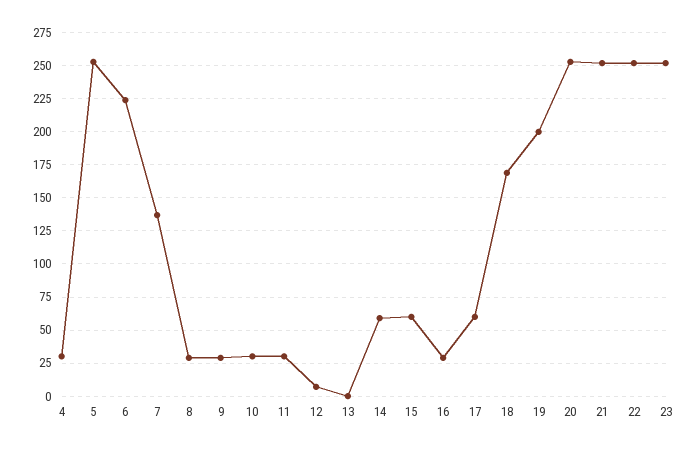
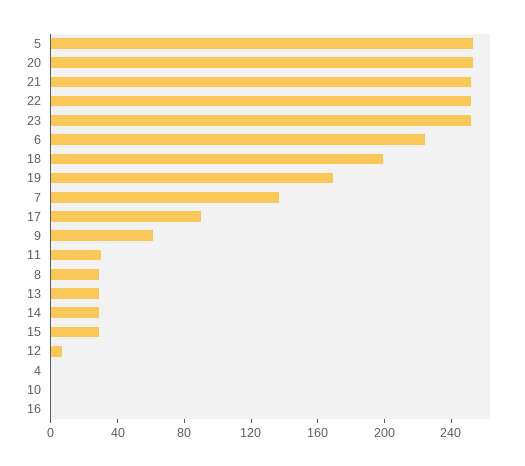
  {
-   "4": 30,
+   "4": 0,
    "5": 255,
    "6": 225,
    "7": 135,
    "8": 30,
-   "9": 30,
+   "9": 60,
-   "10": 30,
+   "10": 0,
    "11": 30,
    "12": 5,
-   "13": 0,
+   "13": 30,
-   "14": 60,
+   "14": 30,
-   "15": 60,
+   "15": 30,
-   "16": 30,
+   "16": 0,
-   "17": 60,
+   "17": 90,
-   "18": 170,
+   "18": 200,
-   "19": 200,
+   "19": 170,
    "20": 255,
    "21": 250,
    "22": 250,
    "23": 250
  }

